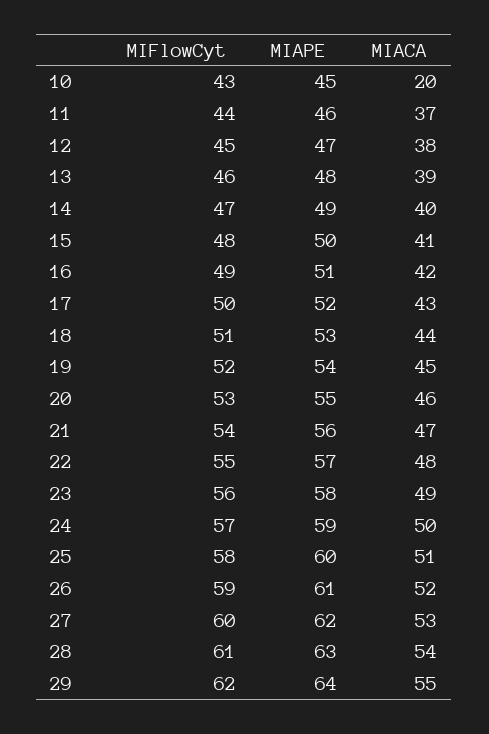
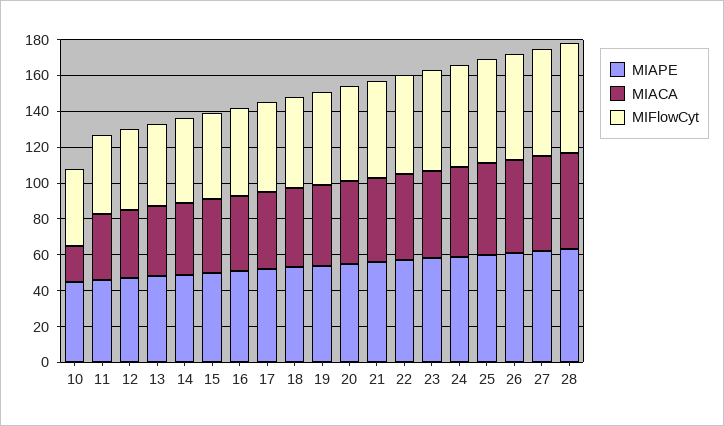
  {
    "MIFlowCyt": {
      "10": 43,
      "11": 44,
      "12": 45,
      "13": 46,
      "14": 47,
      "15": 48,
      "16": 49,
      "17": 50,
      "18": 51,
      "19": 52,
      "20": 53,
      "21": 54,
      "22": 55,
      "23": 56,
      "24": 57,
      "25": 58,
      "26": 59,
      "27": 60,
-     "28": 61,
+     "28": 61
-     "29": 62
    },
    "MIAPE": {
      "10": 45,
      "11": 46,
      "12": 47,
      "13": 48,
      "14": 49,
      "15": 50,
      "16": 51,
      "17": 52,
      "18": 53,
      "19": 54,
      "20": 55,
      "21": 56,
      "22": 57,
      "23": 58,
      "24": 59,
      "25": 60,
      "26": 61,
      "27": 62,
-     "28": 63,
+     "28": 63
-     "29": 64
    },
    "MIACA": {
      "10": 20,
      "11": 37,
      "12": 38,
      "13": 39,
      "14": 40,
      "15": 41,
      "16": 42,
      "17": 43,
      "18": 44,
      "19": 45,
      "20": 46,
      "21": 47,
      "22": 48,
      "23": 49,
      "24": 50,
      "25": 51,
      "26": 52,
      "27": 53,
-     "28": 54,
+     "28": 54
-     "29": 55
    }
  }

